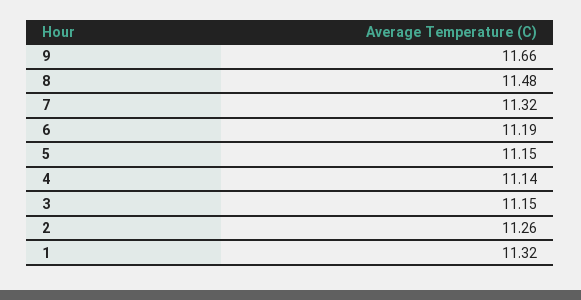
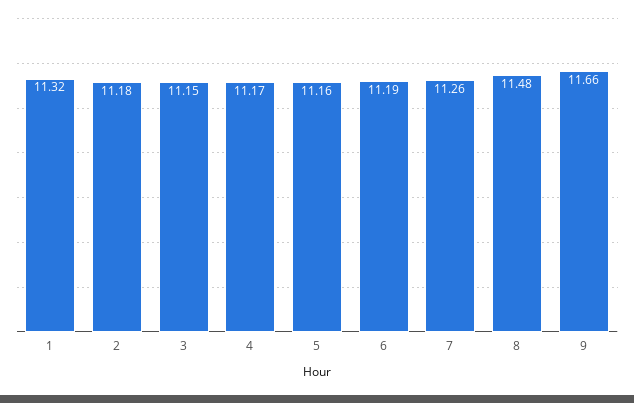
  {
    "9": 11.66,
    "8": 11.48,
-   "7": 11.32,
+   "7": 11.26,
    "6": 11.19,
-   "5": 11.15,
+   "5": 11.16,
-   "4": 11.14,
+   "4": 11.17,
    "3": 11.15,
-   "2": 11.26,
+   "2": 11.18,
    "1": 11.32
  }

